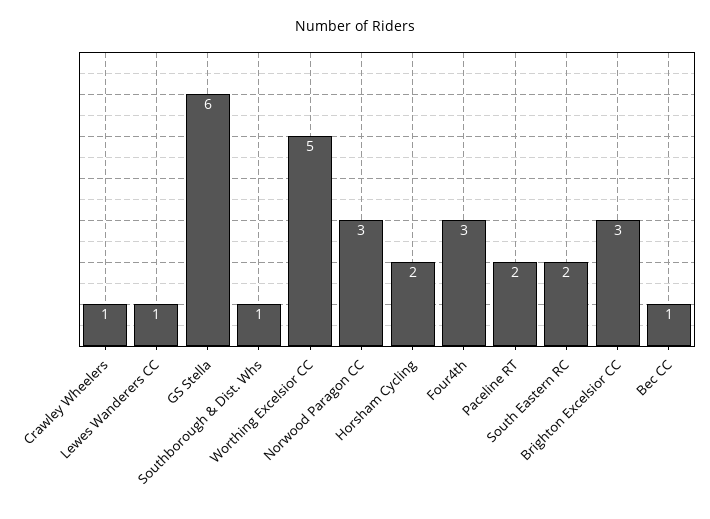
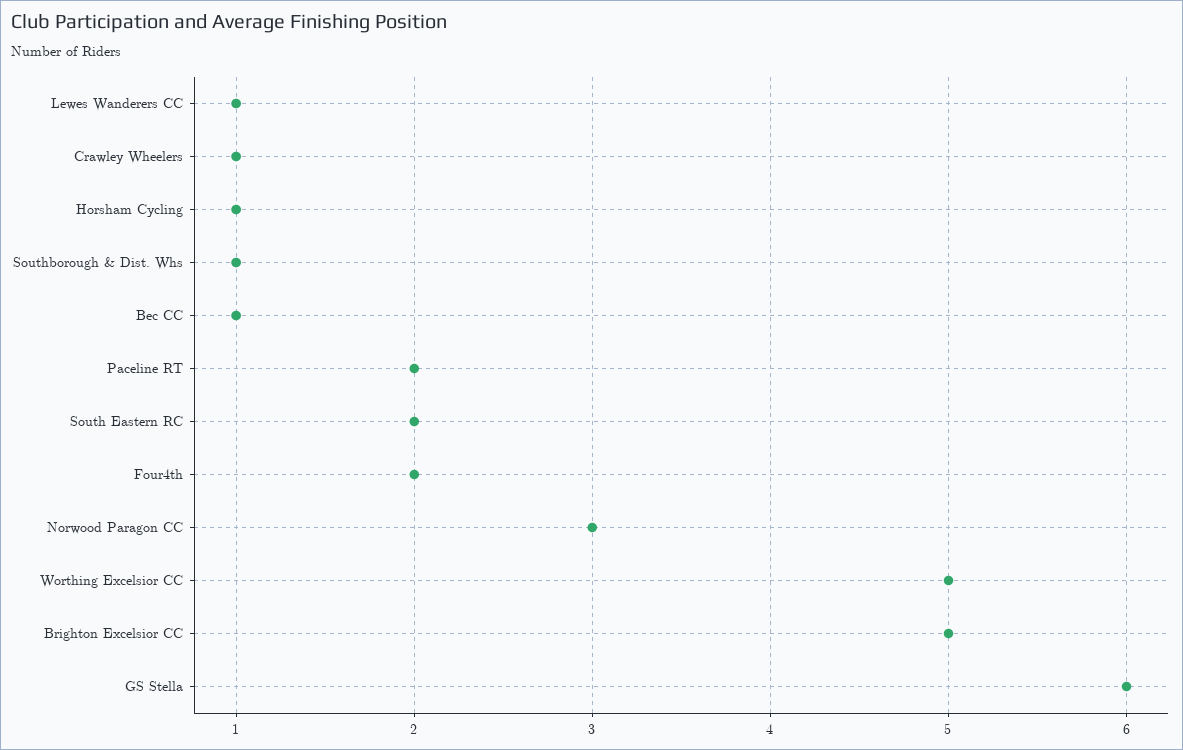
  {
    "Crawley Wheelers": 1,
    "Lewes Wanderers CC": 1,
    "GS Stella": 6,
    "Southborough & Dist. Whs": 1,
    "Worthing Excelsior CC": 5,
    "Norwood Paragon CC": 3,
-   "Horsham Cycling": 2,
+   "Horsham Cycling": 1,
-   "Four4th": 3,
+   "Four4th": 2,
    "Paceline RT": 2,
    "South Eastern RC": 2,
-   "Brighton Excelsior CC": 3,
+   "Brighton Excelsior CC": 5,
    "Bec CC": 1
  }

